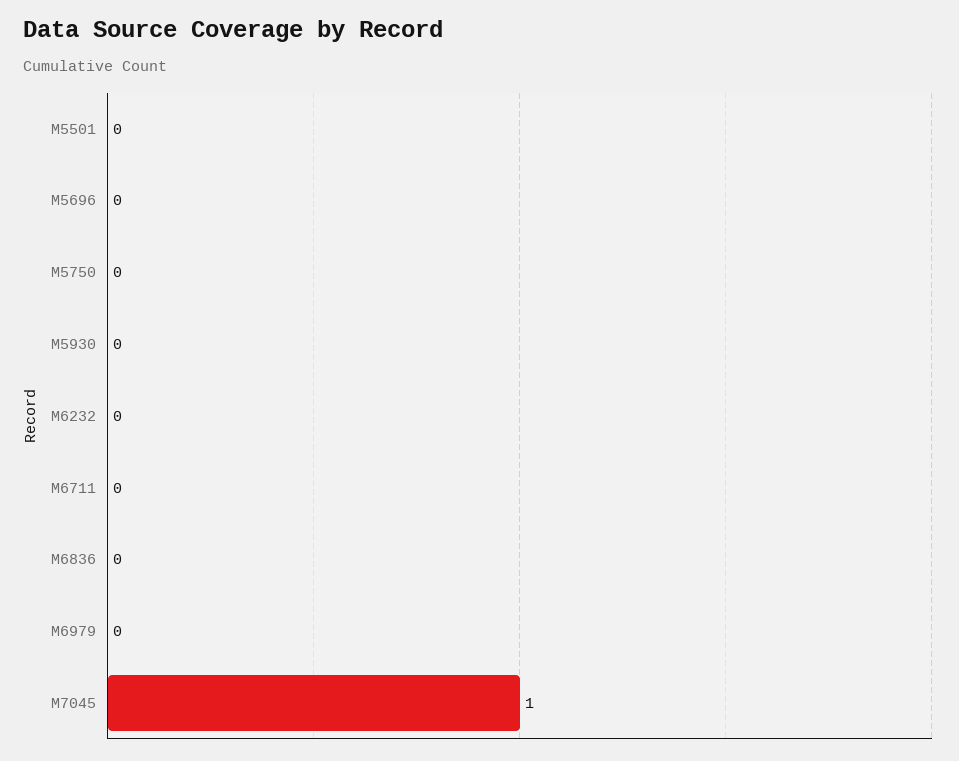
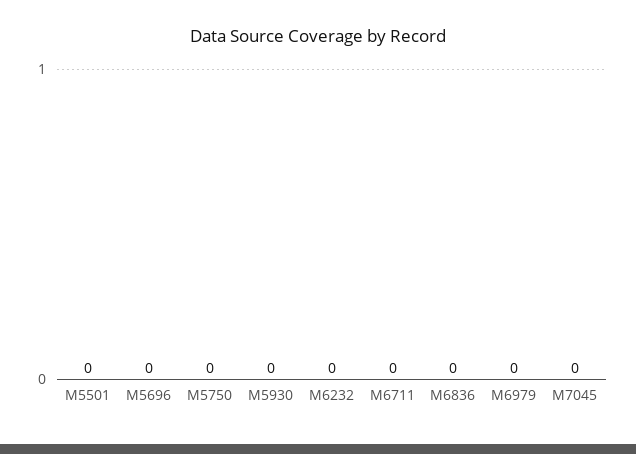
  {
    "M5501": 0,
    "M5696": 0,
    "M5750": 0,
    "M5930": 0,
    "M6232": 0,
    "M6711": 0,
    "M6836": 0,
    "M6979": 0,
-   "M7045": 1
+   "M7045": 0
  }

